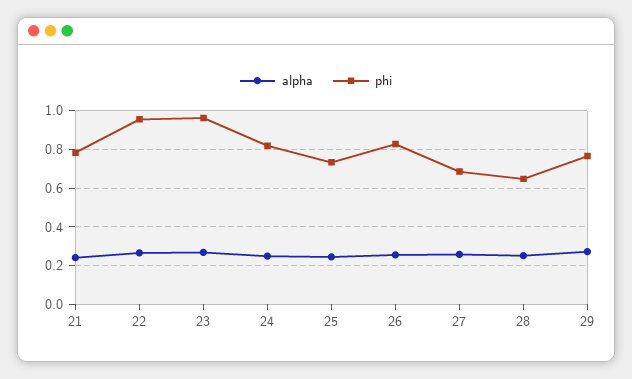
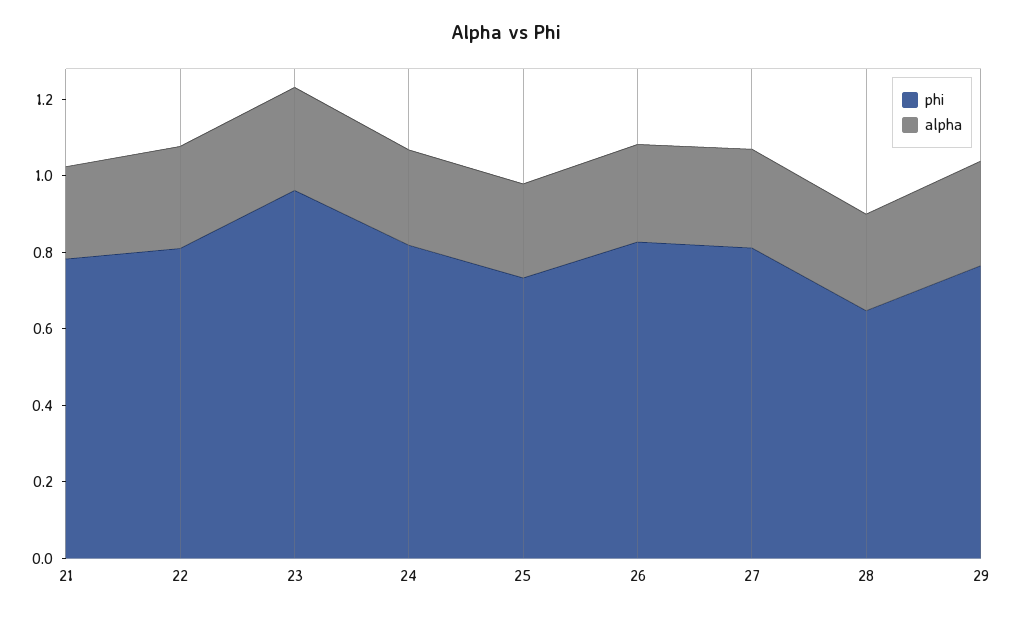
  {
    "alpha": {
      "21": 0.25,
      "22": 0.25,
      "23": 0.25,
      "24": 0.25,
      "25": 0.25,
      "26": 0.25,
      "27": 0.25,
      "28": 0.25,
      "29": 0.25
    },
    "phi": {
      "21": 0.8,
-     "22": 0.95,
+     "22": 0.8,
      "23": 0.95,
      "24": 0.8,
      "25": 0.75,
      "26": 0.85,
-     "27": 0.7,
+     "27": 0.8,
      "28": 0.65,
      "29": 0.75
    }
  }

